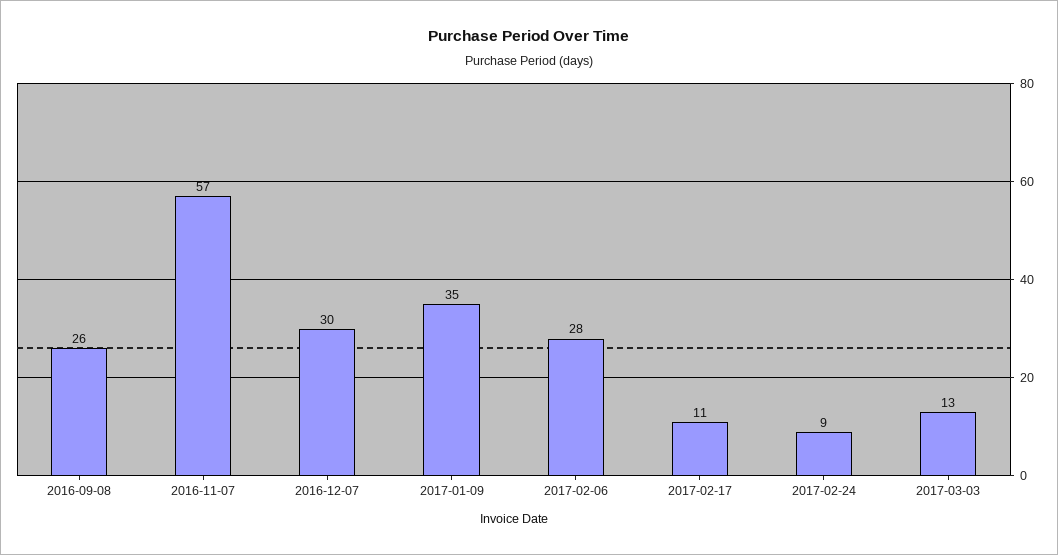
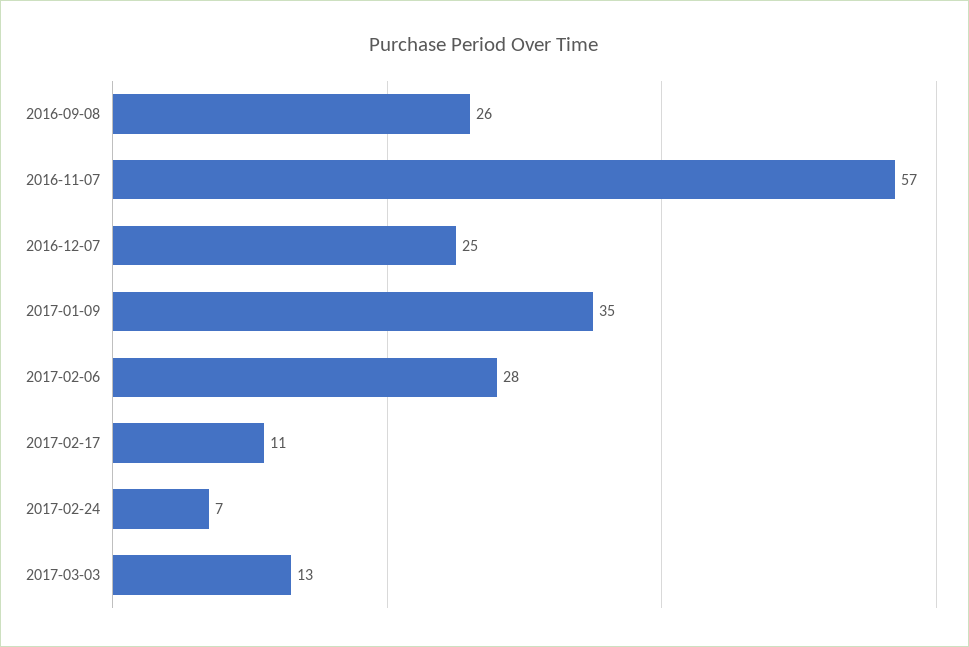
  {
    "2016-09-08": 26,
    "2016-11-07": 57,
-   "2016-12-07": 30,
+   "2016-12-07": 25,
    "2017-01-09": 35,
    "2017-02-06": 28,
    "2017-02-17": 11,
-   "2017-02-24": 9,
+   "2017-02-24": 7,
    "2017-03-03": 13
  }

